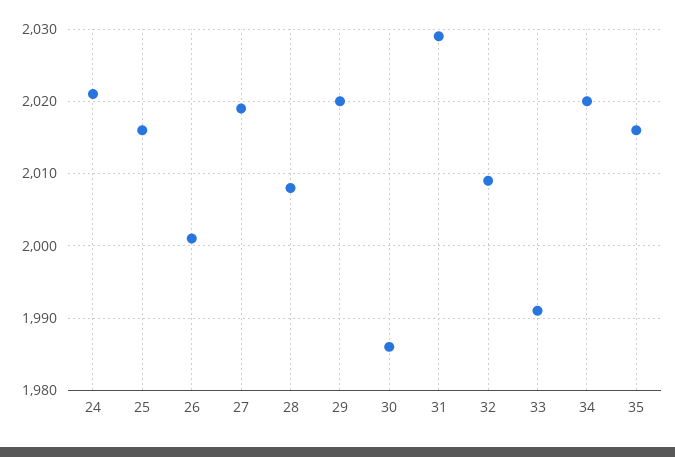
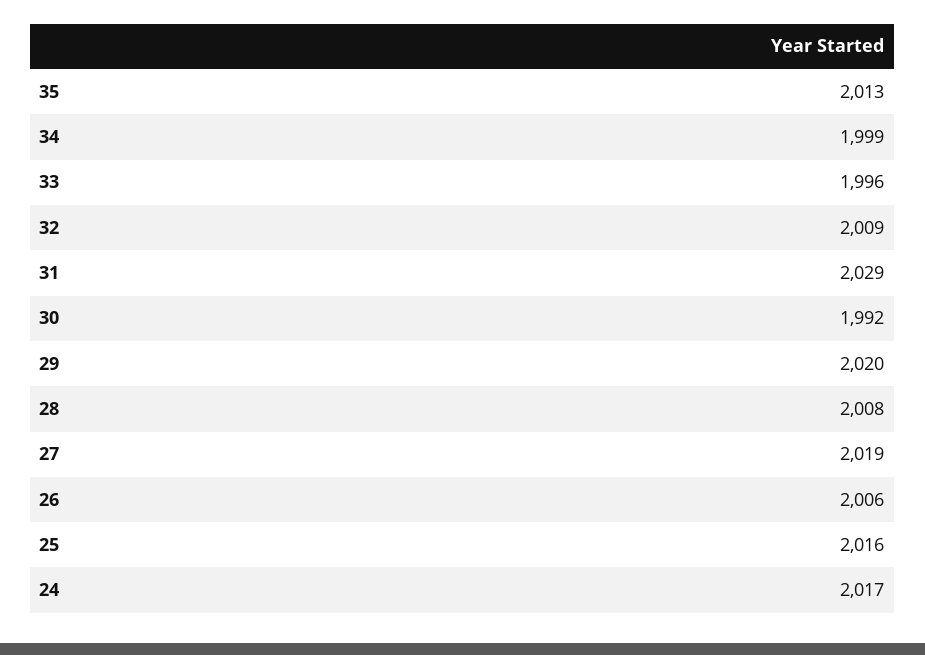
  {
-   "24": 2021,
+   "24": 2017,
    "25": 2016,
-   "26": 2001,
+   "26": 2006,
    "27": 2019,
    "28": 2008,
    "29": 2020,
-   "30": 1986,
+   "30": 1992,
    "31": 2029,
    "32": 2009,
-   "33": 1991,
+   "33": 1996,
-   "34": 2020,
+   "34": 1999,
-   "35": 2016
+   "35": 2013
  }

